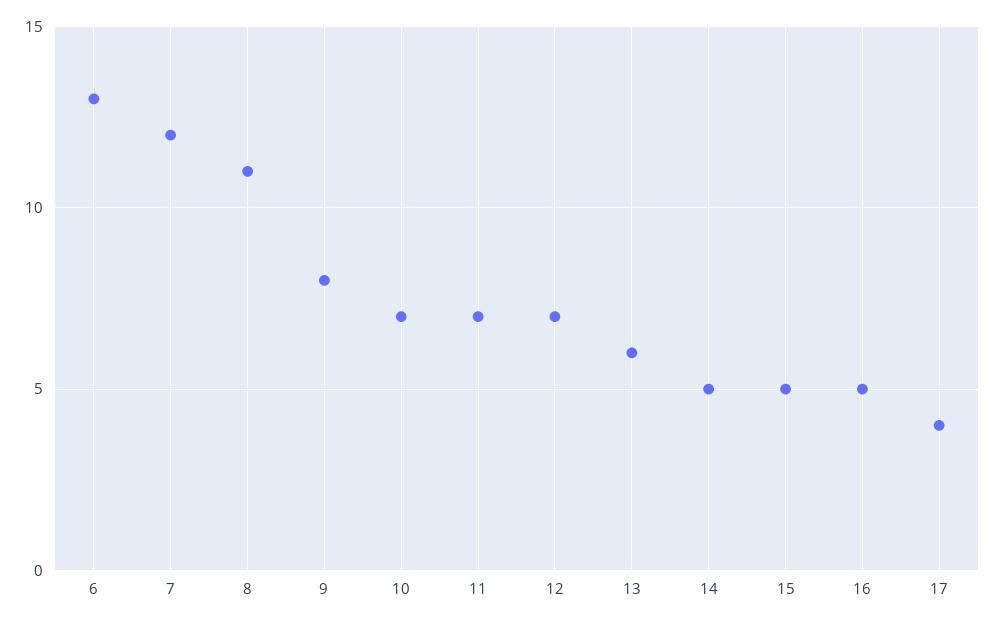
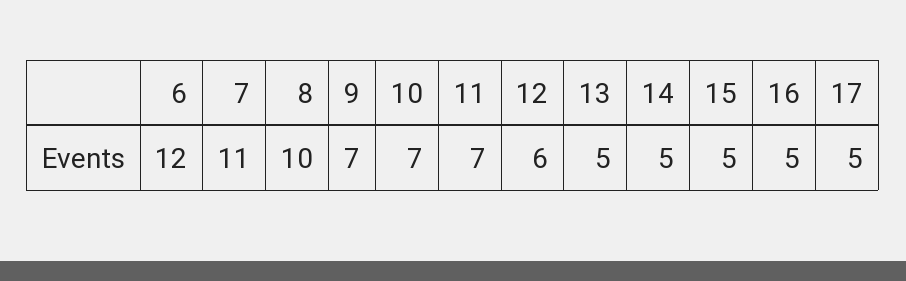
  {
-   "6": 13,
+   "6": 12,
-   "7": 12,
+   "7": 11,
-   "8": 11,
+   "8": 10,
-   "9": 8,
+   "9": 7,
    "10": 7,
    "11": 7,
-   "12": 7,
+   "12": 6,
-   "13": 6,
+   "13": 5,
    "14": 5,
    "15": 5,
    "16": 5,
-   "17": 4
+   "17": 5
  }

